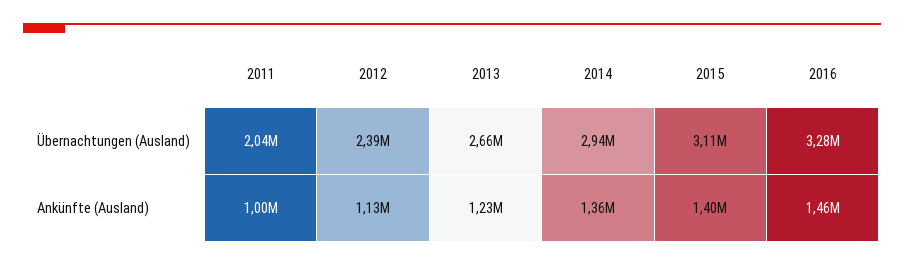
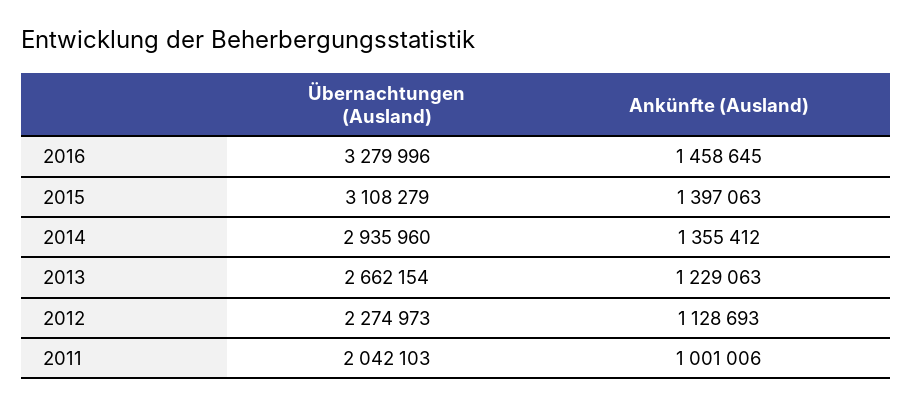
  {
    "2011": {
      "Übernachtungen (Ausland)": 2042103,
      "Ankünfte (Ausland)": 1001006
    },
    "2012": {
-     "Übernachtungen (Ausland)": 2390000,
+     "Übernachtungen (Ausland)": 2274973,
      "Ankünfte (Ausland)": 1128693
    },
    "2013": {
      "Übernachtungen (Ausland)": 2662154,
      "Ankünfte (Ausland)": 1229063
    },
    "2014": {
      "Übernachtungen (Ausland)": 2935960,
      "Ankünfte (Ausland)": 1355412
    },
    "2015": {
      "Übernachtungen (Ausland)": 3108279,
      "Ankünfte (Ausland)": 1397063
    },
    "2016": {
      "Übernachtungen (Ausland)": 3279996,
      "Ankünfte (Ausland)": 1458645
    }
  }

